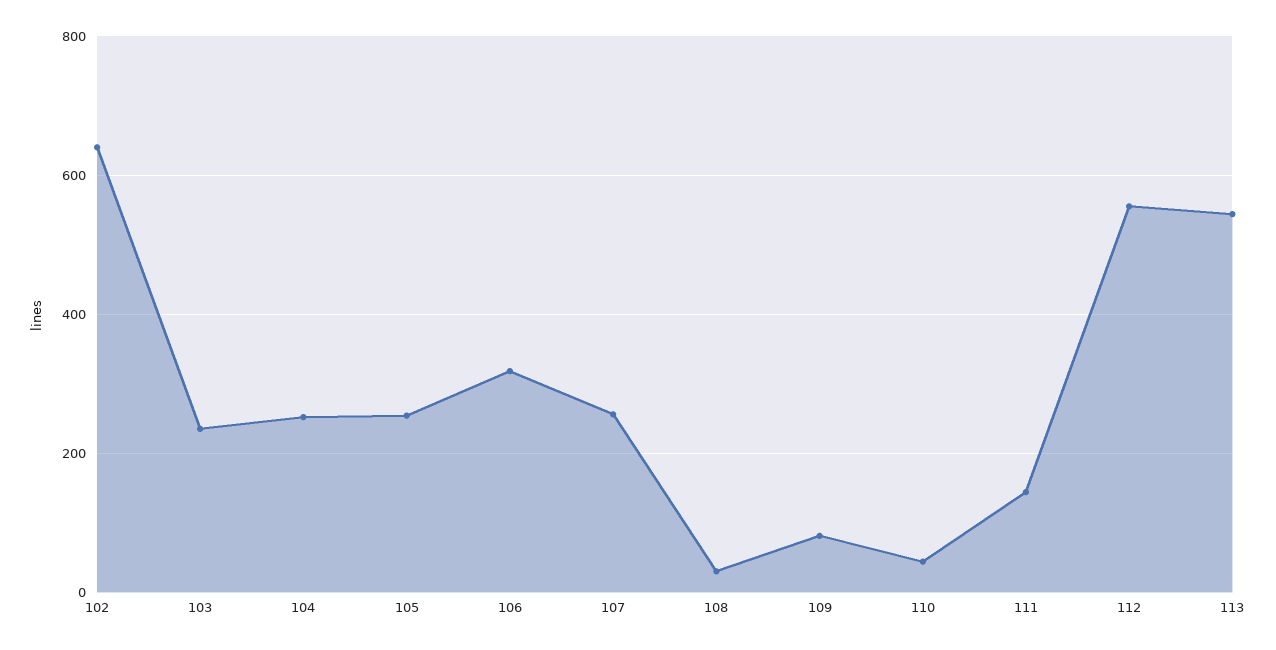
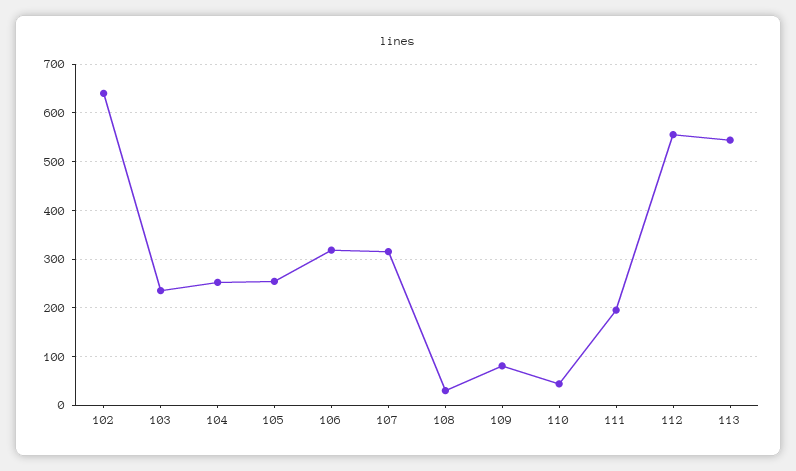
  {
    "102": 640,
    "103": 240,
    "104": 260,
    "105": 260,
    "106": 320,
-   "107": 260,
+   "107": 320,
    "108": 40,
    "109": 80,
    "110": 40,
-   "111": 140,
+   "111": 200,
    "112": 560,
    "113": 540
  }

